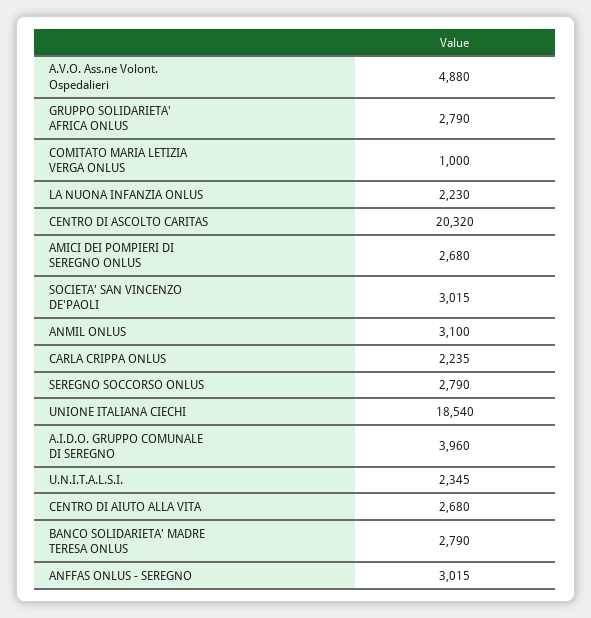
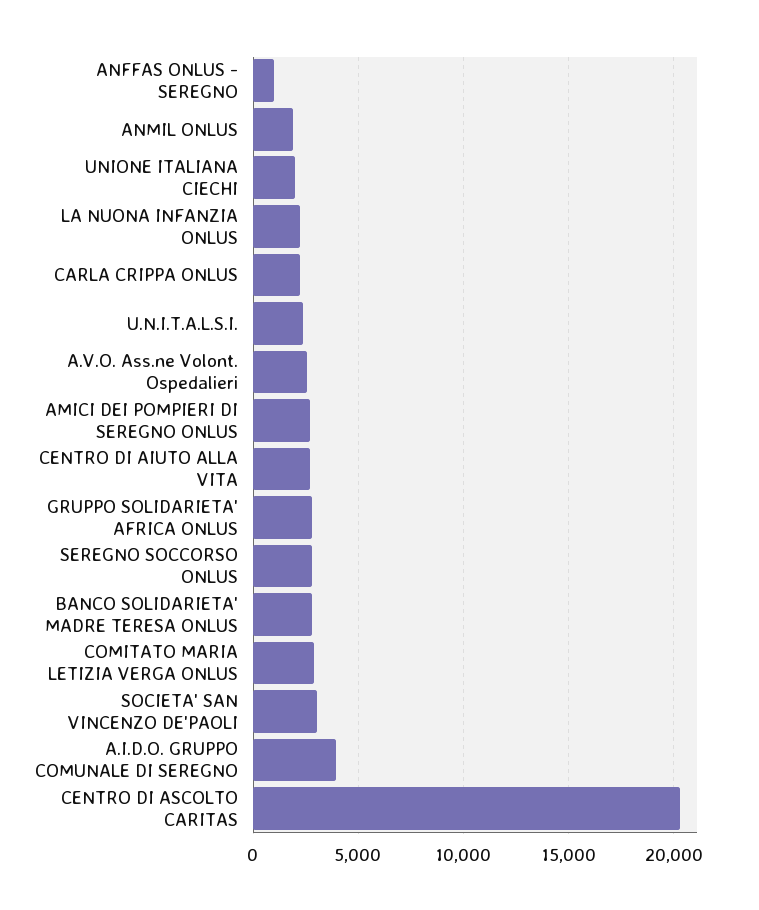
  {
-   "A.V.O. Ass.ne Volont. Ospedalieri": 4880,
+   "A.V.O. Ass.ne Volont. Ospedalieri": 2500,
    "GRUPPO SOLIDARIETA' AFRICA ONLUS": 2790,
-   "COMITATO MARIA LETIZIA VERGA ONLUS": 1000,
+   "COMITATO MARIA LETIZIA VERGA ONLUS": 3000,
    "LA NUONA INFANZIA ONLUS": 2230,
    "CENTRO DI ASCOLTO CARITAS": 20320,
    "AMICI DEI POMPIERI DI SEREGNO ONLUS": 2680,
    "SOCIETA' SAN VINCENZO DE'PAOLI": 3015,
-   "ANMIL ONLUS": 3100,
+   "ANMIL ONLUS": 2000,
    "CARLA CRIPPA ONLUS": 2235,
    "SEREGNO SOCCORSO ONLUS": 2790,
-   "UNIONE ITALIANA CIECHI": 18540,
+   "UNIONE ITALIANA CIECHI": 2000,
    "A.I.D.O. GRUPPO COMUNALE DI SEREGNO": 3960,
    "U.N.I.T.A.L.S.I.": 2345,
    "CENTRO DI AIUTO ALLA VITA": 2680,
    "BANCO SOLIDARIETA' MADRE TERESA ONLUS": 2790,
-   "ANFFAS ONLUS - SEREGNO": 3015
+   "ANFFAS ONLUS - SEREGNO": 1000
  }

